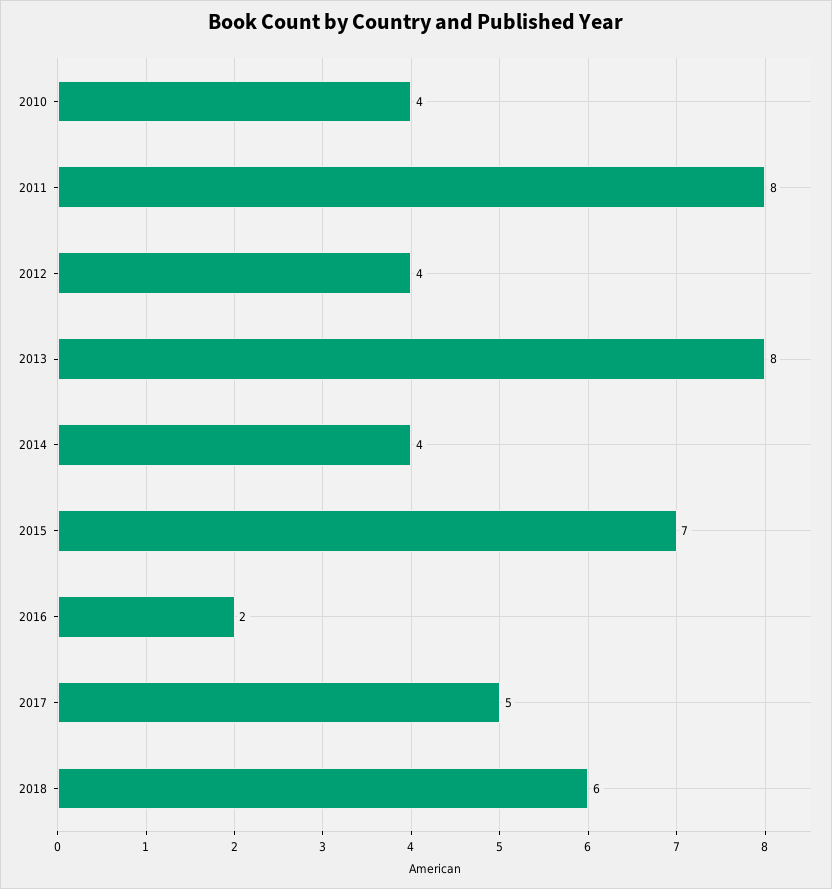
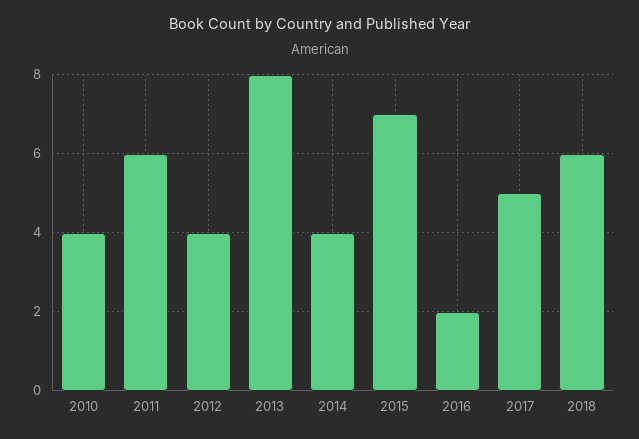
  {
    "2010": 4,
-   "2011": 8,
+   "2011": 6,
    "2012": 4,
    "2013": 8,
    "2014": 4,
    "2015": 7,
    "2016": 2,
    "2017": 5,
    "2018": 6
  }

